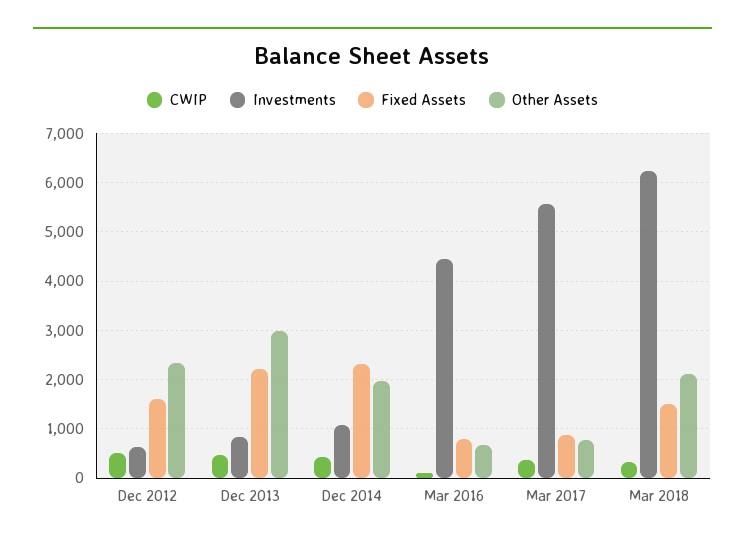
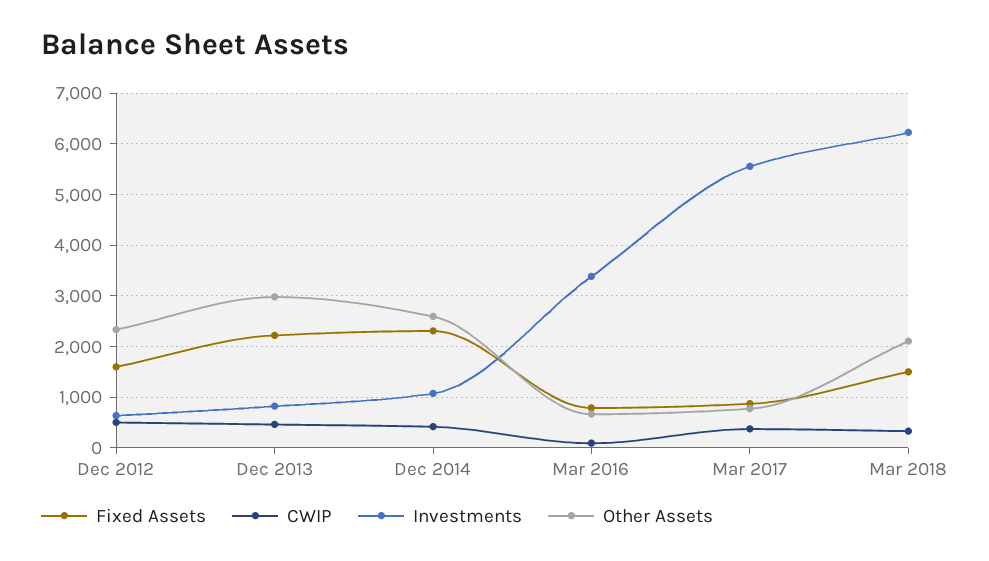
  {
    "CWIP": {
      "Dec 2012": 600,
      "Dec 2013": 400,
      "Dec 2014": 400,
      "Mar 2016": 0,
      "Mar 2017": 400,
      "Mar 2018": 400
    },
    "Investments": {
      "Dec 2012": 600,
      "Dec 2013": 800,
      "Dec 2014": 1000,
-     "Mar 2016": 4400,
+     "Mar 2016": 3400,
      "Mar 2017": 5600,
      "Mar 2018": 6200
    },
    "Fixed Assets": {
      "Dec 2012": 1600,
      "Dec 2013": 2200,
      "Dec 2014": 2400,
      "Mar 2016": 800,
      "Mar 2017": 800,
      "Mar 2018": 1600
    },
    "Other Assets": {
      "Dec 2012": 2400,
      "Dec 2013": 3000,
-     "Dec 2014": 2000,
+     "Dec 2014": 2600,
      "Mar 2016": 600,
      "Mar 2017": 800,
      "Mar 2018": 2200
    }
  }

